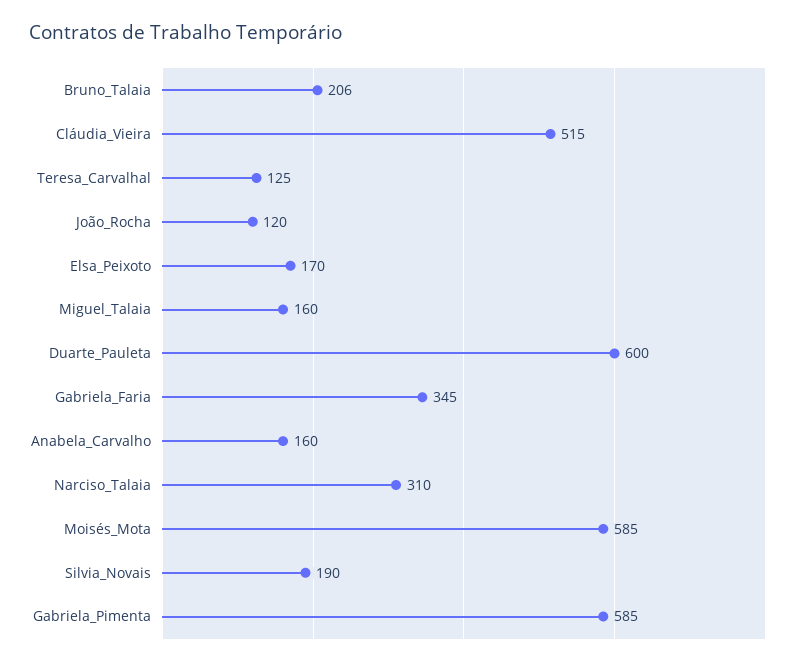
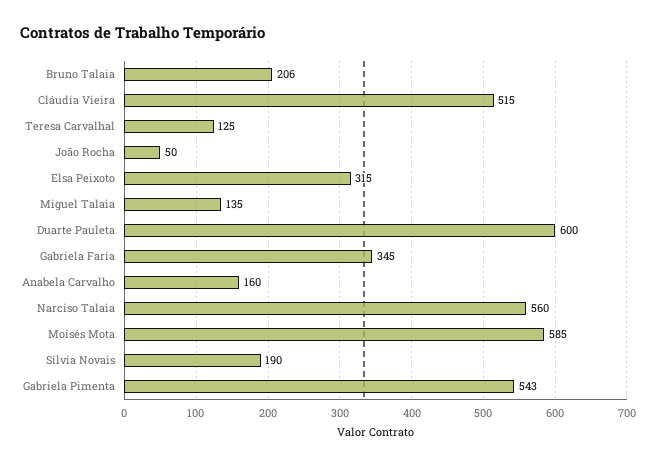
  {
    "Bruno_Talaia": 206,
    "Cláudia_Vieira": 515,
    "Teresa_Carvalhal": 125,
-   "João_Rocha": 120,
+   "João_Rocha": 50,
-   "Elsa_Peixoto": 170,
+   "Elsa_Peixoto": 315,
-   "Miguel_Talaia": 160,
+   "Miguel_Talaia": 135,
    "Duarte_Pauleta": 600,
    "Gabriela_Faria": 345,
    "Anabela_Carvalho": 160,
-   "Narciso_Talaia": 310,
+   "Narciso_Talaia": 560,
    "Moisés_Mota": 585,
    "Silvia_Novais": 190,
-   "Gabriela_Pimenta": 585
+   "Gabriela_Pimenta": 543
  }

